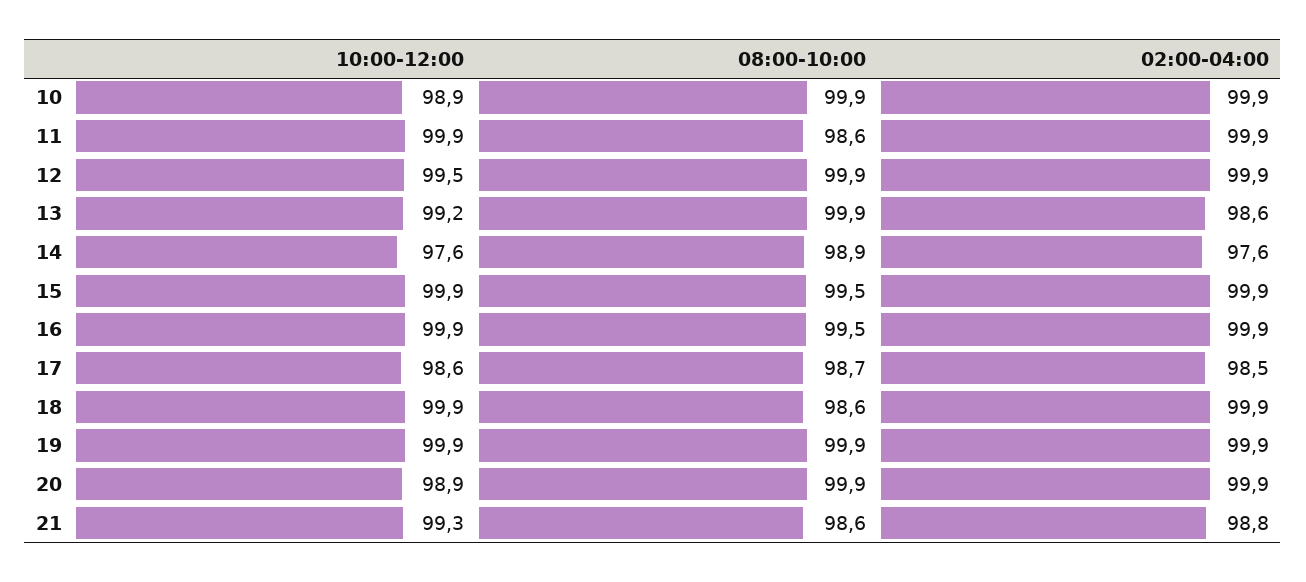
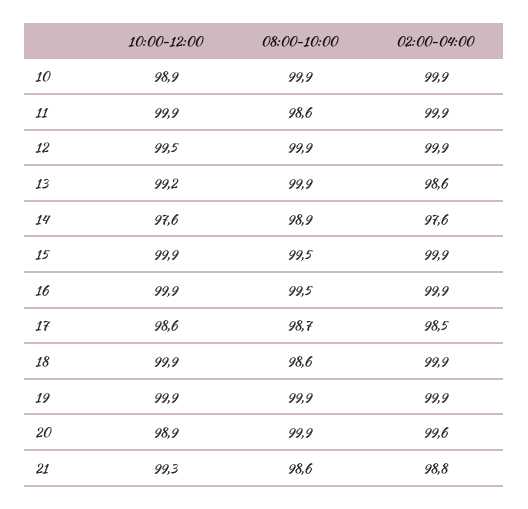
  {
    "10:00-12:00": {
      "10": 98.9,
      "11": 99.9,
      "12": 99.5,
      "13": 99.2,
      "14": 97.6,
      "15": 99.9,
      "16": 99.9,
      "17": 98.6,
      "18": 99.9,
      "19": 99.9,
      "20": 98.9,
      "21": 99.3
    },
    "08:00-10:00": {
      "10": 99.9,
      "11": 98.6,
      "12": 99.9,
      "13": 99.9,
      "14": 98.9,
      "15": 99.5,
      "16": 99.5,
      "17": 98.7,
      "18": 98.6,
      "19": 99.9,
      "20": 99.9,
      "21": 98.6
    },
    "02:00-04:00": {
      "10": 99.9,
      "11": 99.9,
      "12": 99.9,
      "13": 98.6,
      "14": 97.6,
      "15": 99.9,
      "16": 99.9,
      "17": 98.5,
      "18": 99.9,
      "19": 99.9,
-     "20": 99.9,
+     "20": 99.6,
      "21": 98.8
    }
  }

